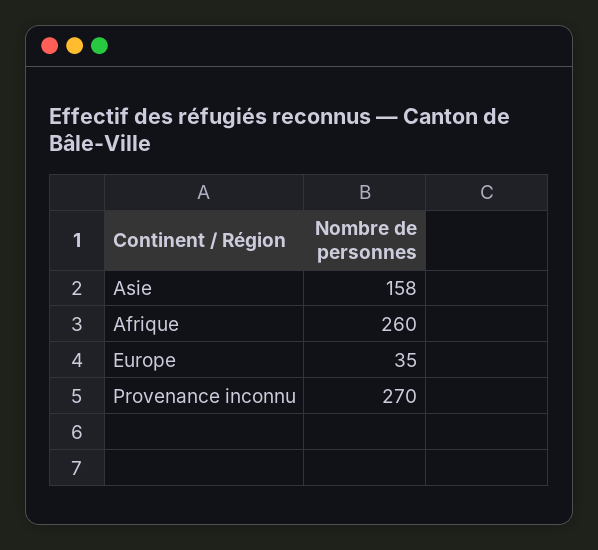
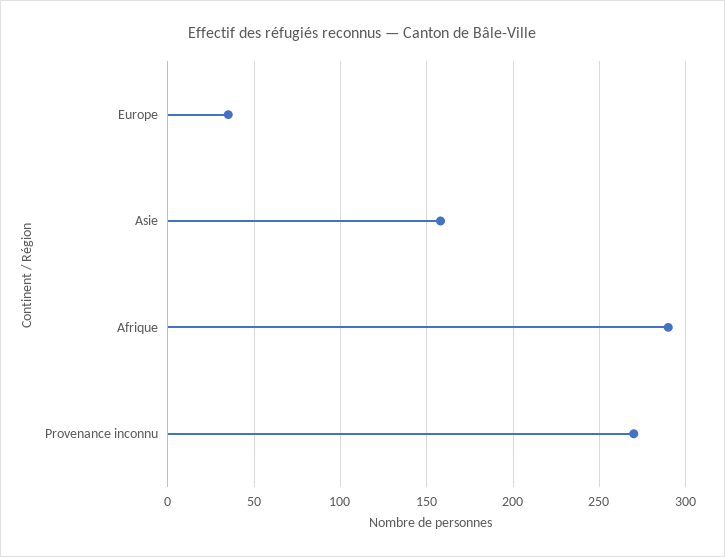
  {
    "Asie": 158,
-   "Afrique": 260,
+   "Afrique": 290,
    "Europe": 35,
    "Provenance inconnu": 270
  }

